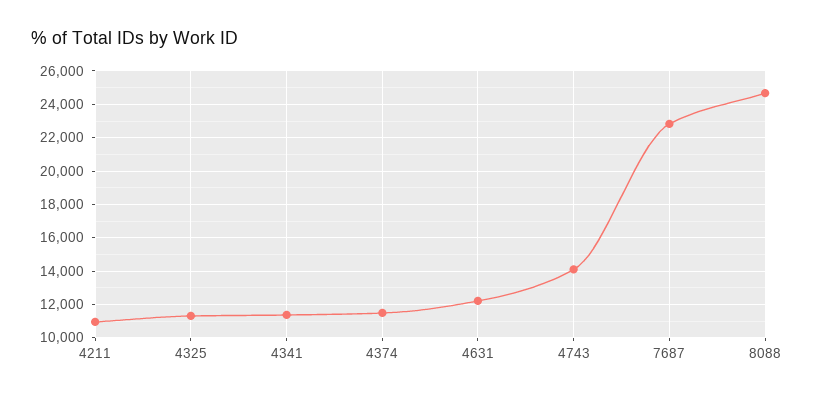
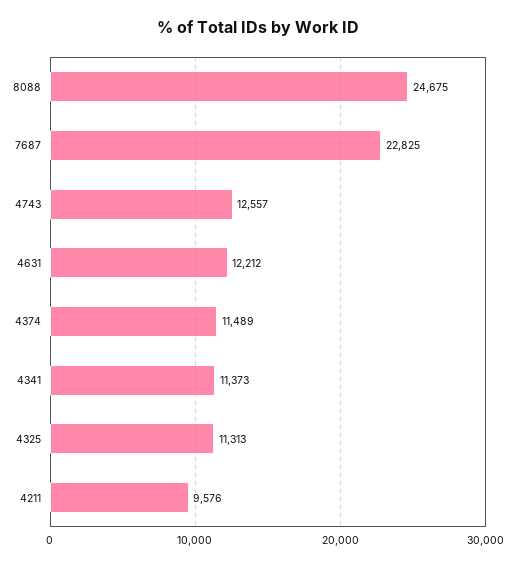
  {
-   "4211": 11000,
+   "4211": 9576,
    "4325": 11313,
    "4341": 11373,
    "4374": 11489,
    "4631": 12212,
-   "4743": 14000,
+   "4743": 12557,
    "7687": 22825,
    "8088": 24675
  }

